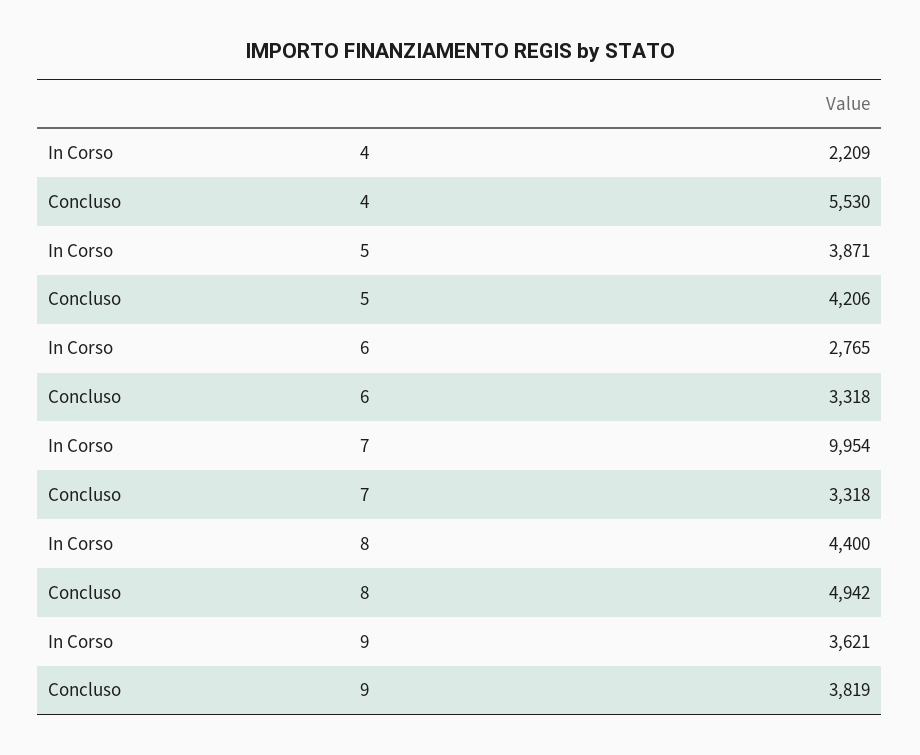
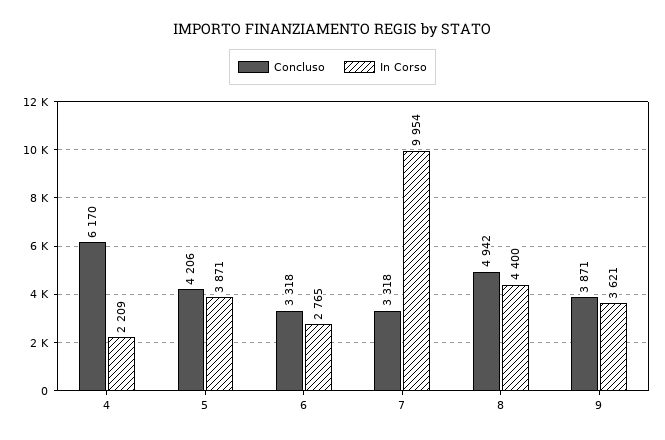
  {
    "In Corso": {
      "4": 2209,
      "5": 3871,
      "6": 2765,
      "7": 9954,
      "8": 4400,
      "9": 3621
    },
    "Concluso": {
-     "4": 5530,
+     "4": 6170,
      "5": 4206,
      "6": 3318,
      "7": 3318,
      "8": 4942,
-     "9": 3819
+     "9": 3871
    }
  }

